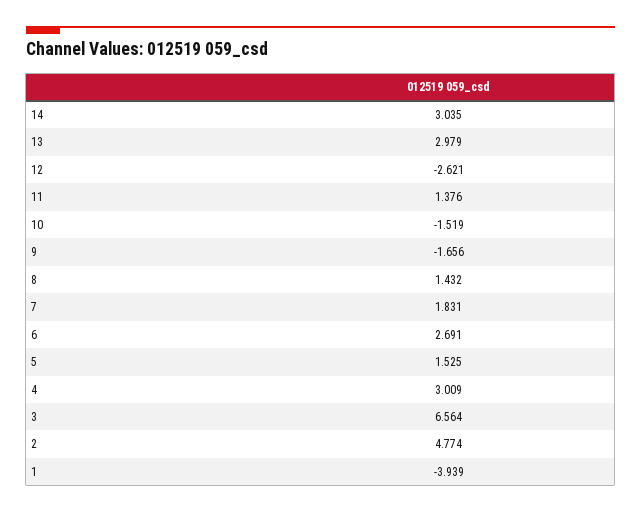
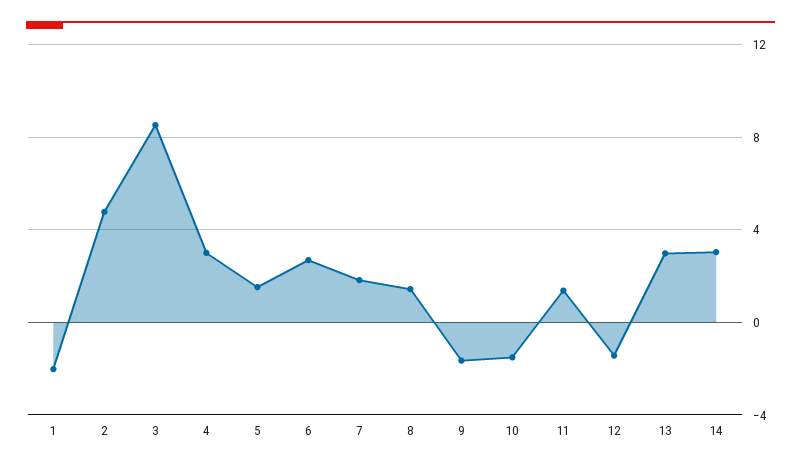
  {
    "14": 3.035,
    "13": 2.979,
-   "12": -2.621,
+   "12": -1.5,
    "11": 1.376,
    "10": -1.519,
    "9": -1.656,
    "8": 1.432,
    "7": 1.831,
    "6": 2.691,
    "5": 1.525,
    "4": 3.009,
-   "3": 6.564,
+   "3": 8.5,
    "2": 4.774,
-   "1": -3.939
+   "1": -2
  }

